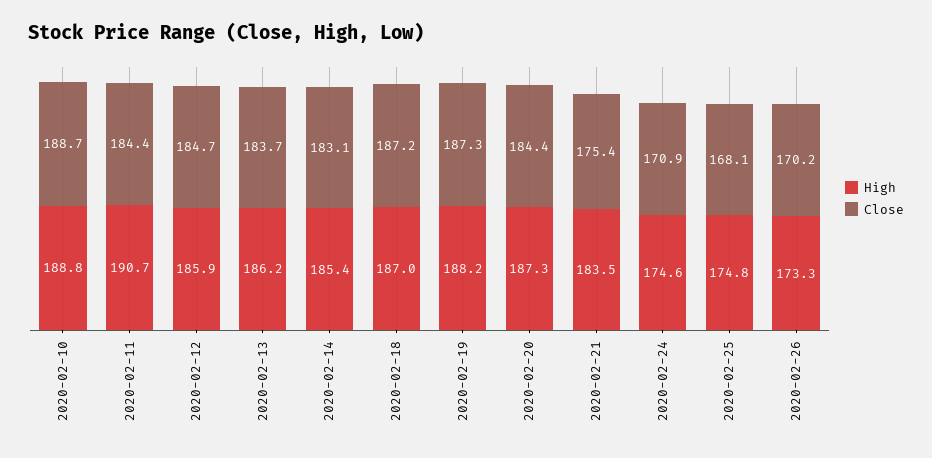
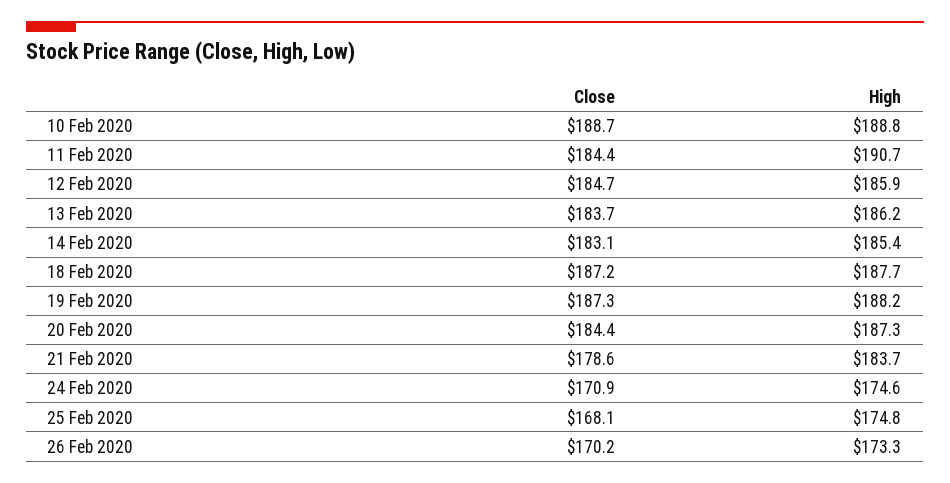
  {
    "High": {
      "2020-02-10": 188.8,
      "2020-02-11": 190.7,
      "2020-02-12": 185.9,
      "2020-02-13": 186.2,
      "2020-02-14": 185.4,
-     "2020-02-18": 187,
+     "2020-02-18": 187.7,
      "2020-02-19": 188.2,
      "2020-02-20": 187.3,
-     "2020-02-21": 183.5,
+     "2020-02-21": 183.7,
      "2020-02-24": 174.6,
      "2020-02-25": 174.8,
      "2020-02-26": 173.3
    },
    "Close": {
      "2020-02-10": 188.7,
      "2020-02-11": 184.4,
      "2020-02-12": 184.7,
      "2020-02-13": 183.7,
      "2020-02-14": 183.1,
      "2020-02-18": 187.2,
      "2020-02-19": 187.3,
      "2020-02-20": 184.4,
-     "2020-02-21": 175.4,
+     "2020-02-21": 178.6,
      "2020-02-24": 170.9,
      "2020-02-25": 168.1,
      "2020-02-26": 170.2
    }
  }

